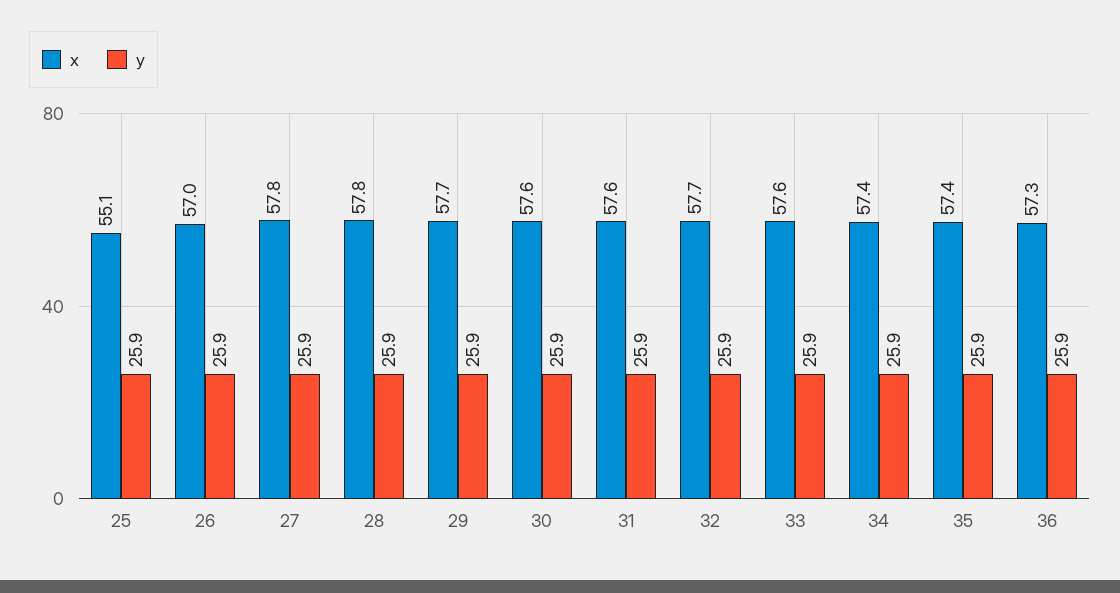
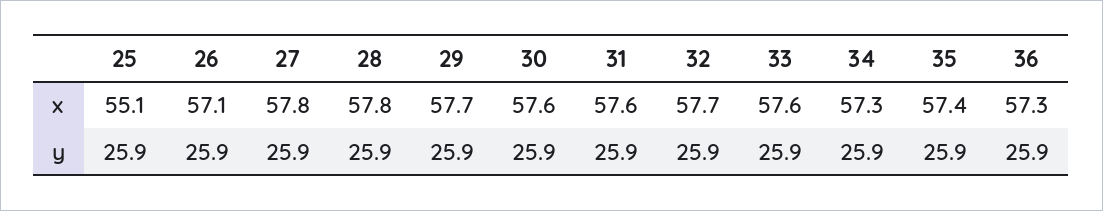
  {
    "x": {
      "25": 55.1,
-     "26": 57,
+     "26": 57.1,
      "27": 57.8,
      "28": 57.8,
      "29": 57.7,
      "30": 57.6,
      "31": 57.6,
      "32": 57.7,
      "33": 57.6,
-     "34": 57.4,
+     "34": 57.3,
      "35": 57.4,
      "36": 57.3
    },
    "y": {
      "25": 25.9,
      "26": 25.9,
      "27": 25.9,
      "28": 25.9,
      "29": 25.9,
      "30": 25.9,
      "31": 25.9,
      "32": 25.9,
      "33": 25.9,
      "34": 25.9,
      "35": 25.9,
      "36": 25.9
    }
  }

